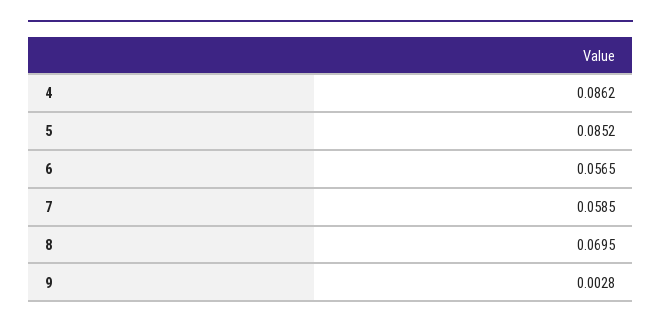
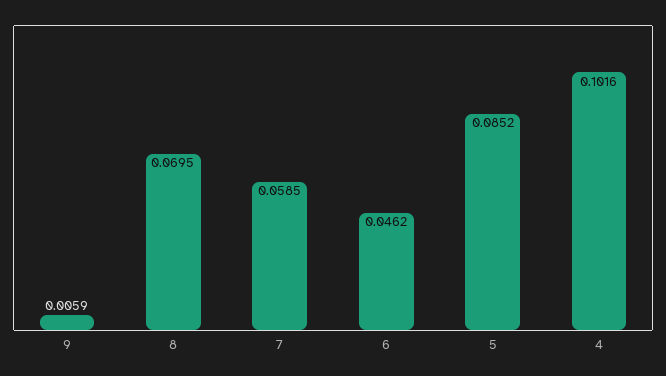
  {
-   "4": 0.0862,
+   "4": 0.1016,
    "5": 0.0852,
-   "6": 0.0565,
+   "6": 0.0462,
    "7": 0.0585,
    "8": 0.0695,
-   "9": 0.0028
+   "9": 0.0059
  }

